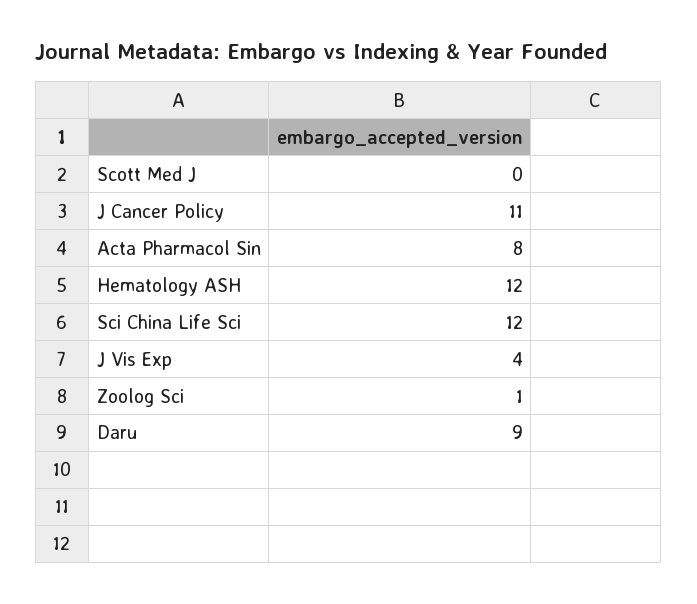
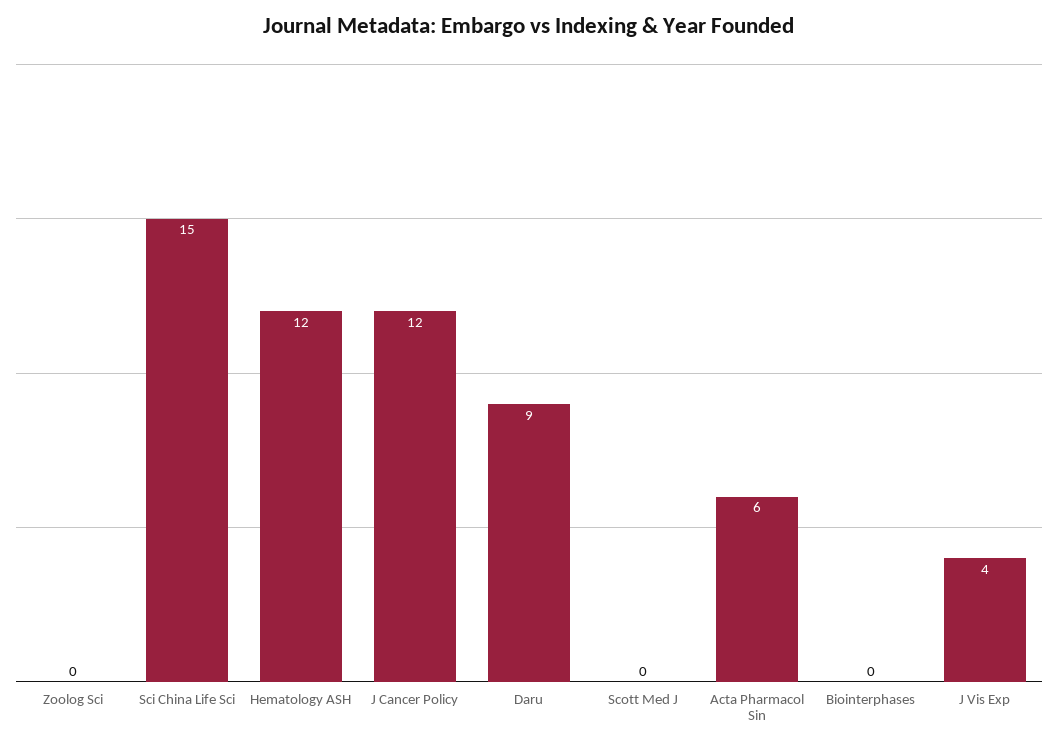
  {
    "Scott Med J": 0,
-   "J Cancer Policy": 11,
+   "J Cancer Policy": 12,
-   "Acta Pharmacol Sin": 8,
+   "Acta Pharmacol Sin": 6,
    "Hematology ASH": 12,
-   "Sci China Life Sci": 12,
+   "Sci China Life Sci": 15,
    "J Vis Exp": 4,
-   "Zoolog Sci": 1,
+   "Zoolog Sci": 0,
-   "Daru": 9
+   "Daru": 9,
+   "Biointerphases": 0
  }

